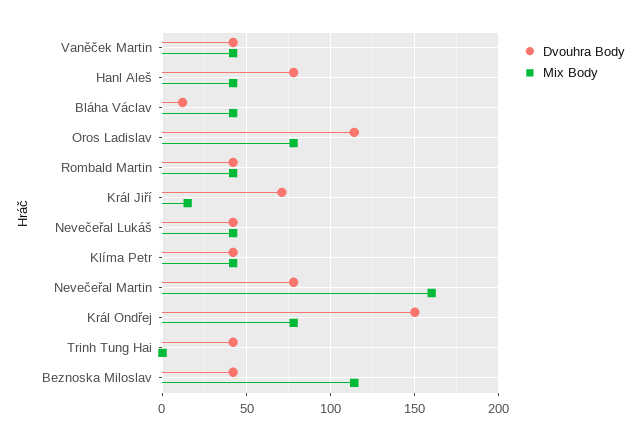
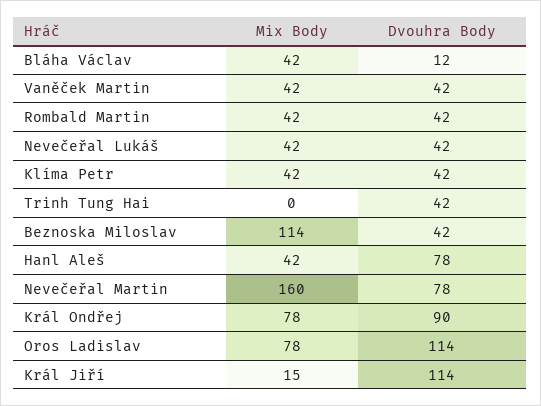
  {
    "Dvouhra Body": {
      "Vaněček Martin": 42,
      "Hanl Aleš": 78,
      "Bláha Václav": 12,
      "Oros Ladislav": 114,
      "Rombald Martin": 42,
-     "Král Jiří": 70,
+     "Král Jiří": 114,
      "Nevečeřal Lukáš": 42,
      "Klíma Petr": 42,
      "Nevečeřal Martin": 78,
-     "Král Ondřej": 150,
+     "Král Ondřej": 90,
      "Trinh Tung Hai": 42,
      "Beznoska Miloslav": 42
    },
    "Mix Body": {
      "Vaněček Martin": 42,
      "Hanl Aleš": 42,
      "Bláha Václav": 42,
      "Oros Ladislav": 78,
      "Rombald Martin": 42,
      "Král Jiří": 15,
      "Nevečeřal Lukáš": 42,
      "Klíma Petr": 42,
      "Nevečeřal Martin": 160,
      "Král Ondřej": 78,
      "Trinh Tung Hai": 0,
      "Beznoska Miloslav": 114
    }
  }

